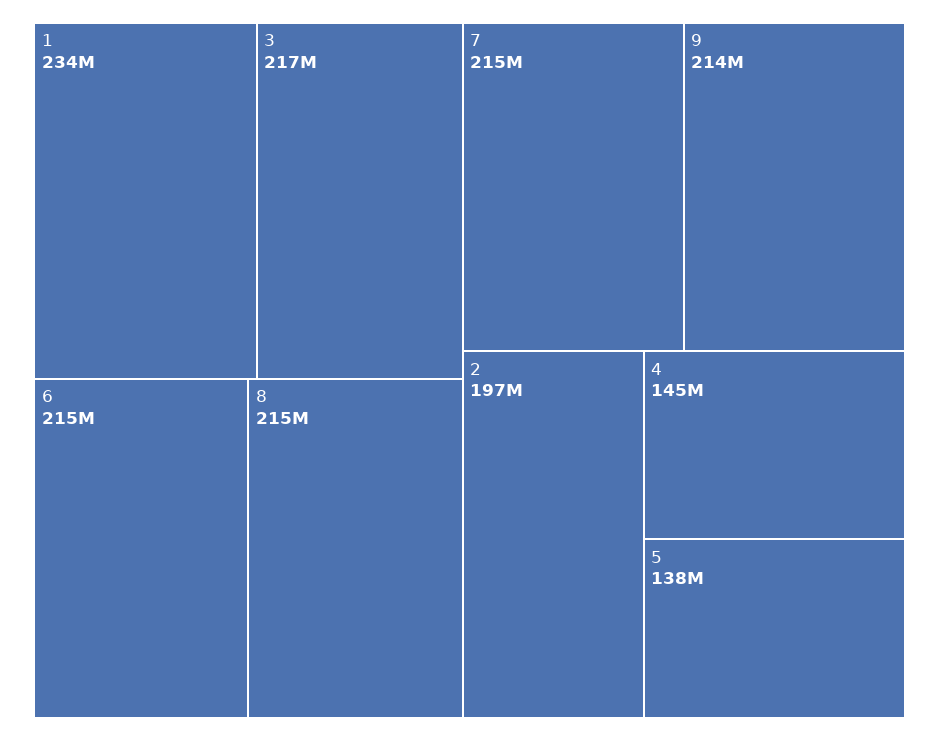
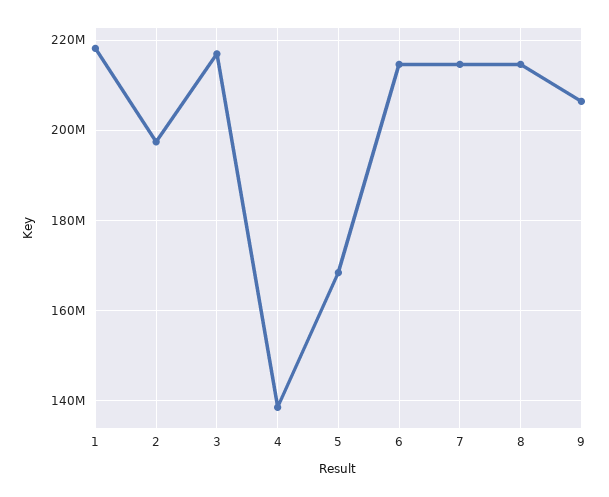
  {
-   "1": 234000000,
+   "1": 218000000,
    "3": 217000000,
    "6": 215000000,
    "8": 215000000,
    "7": 215000000,
-   "9": 214000000,
+   "9": 206000000,
    "2": 197000000,
-   "4": 145000000,
+   "4": 138000000,
-   "5": 138000000
+   "5": 168000000
  }

